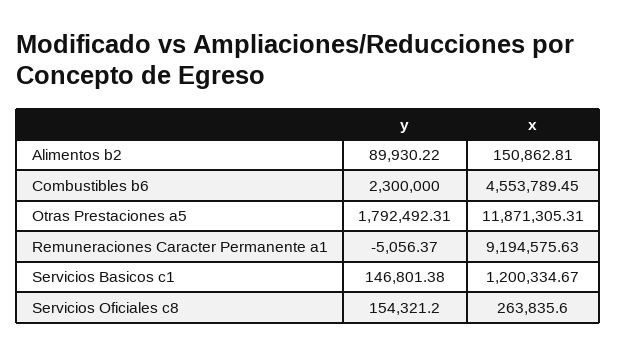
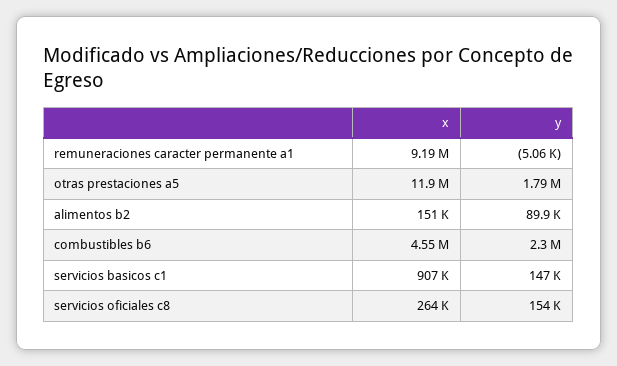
  {
    "y": {
      "Alimentos b2": 89930.22,
      "Combustibles b6": 2300000,
      "Otras Prestaciones a5": 1792492.31,
      "Remuneraciones Caracter Permanente a1": -5056.37,
      "Servicios Basicos c1": 146801.38,
      "Servicios Oficiales c8": 154321.2
    },
    "x": {
      "Alimentos b2": 150862.81,
      "Combustibles b6": 4553789.45,
      "Otras Prestaciones a5": 11871305.31,
      "Remuneraciones Caracter Permanente a1": 9194575.63,
-     "Servicios Basicos c1": 1200334.67,
+     "Servicios Basicos c1": 907000,
      "Servicios Oficiales c8": 263835.6
    }
  }

